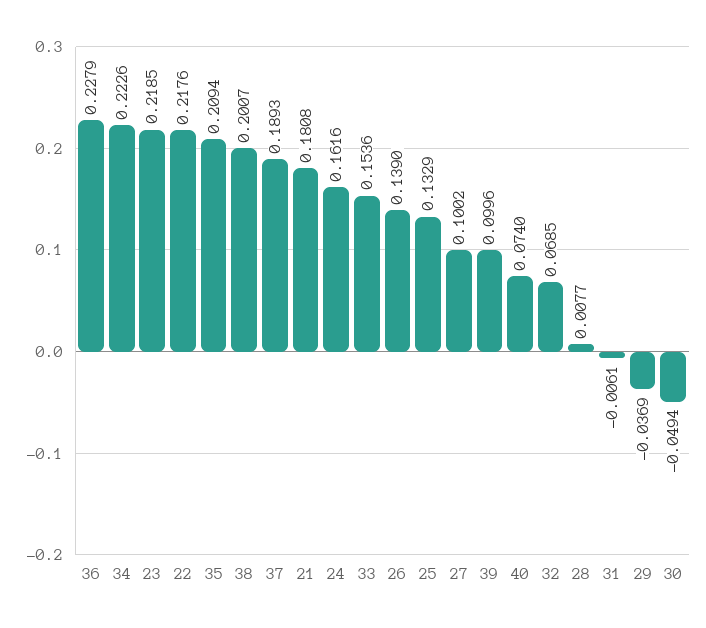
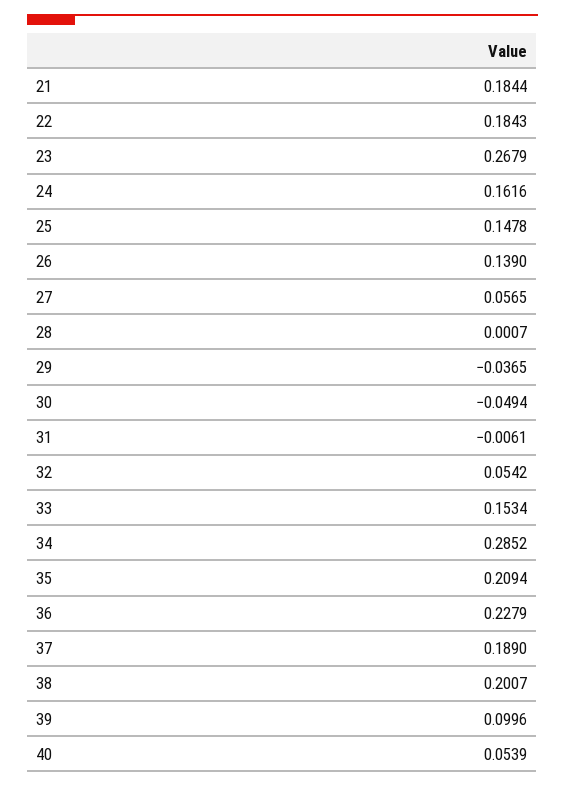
  {
    "36": 0.2279,
-   "34": 0.2226,
+   "34": 0.2852,
-   "23": 0.2185,
+   "23": 0.2679,
-   "22": 0.2176,
+   "22": 0.1843,
    "35": 0.2094,
    "38": 0.2007,
-   "37": 0.1893,
+   "37": 0.189,
-   "21": 0.1808,
+   "21": 0.1844,
    "24": 0.1616,
-   "33": 0.1536,
+   "33": 0.1534,
    "26": 0.139,
-   "25": 0.1329,
+   "25": 0.1478,
-   "27": 0.1002,
+   "27": 0.0565,
    "39": 0.0996,
-   "40": 0.074,
+   "40": 0.0539,
-   "32": 0.0685,
+   "32": 0.0542,
-   "28": 0.0077,
+   "28": 0.0007,
    "31": -0.0061,
-   "29": -0.0369,
+   "29": -0.0365,
    "30": -0.0494
  }

